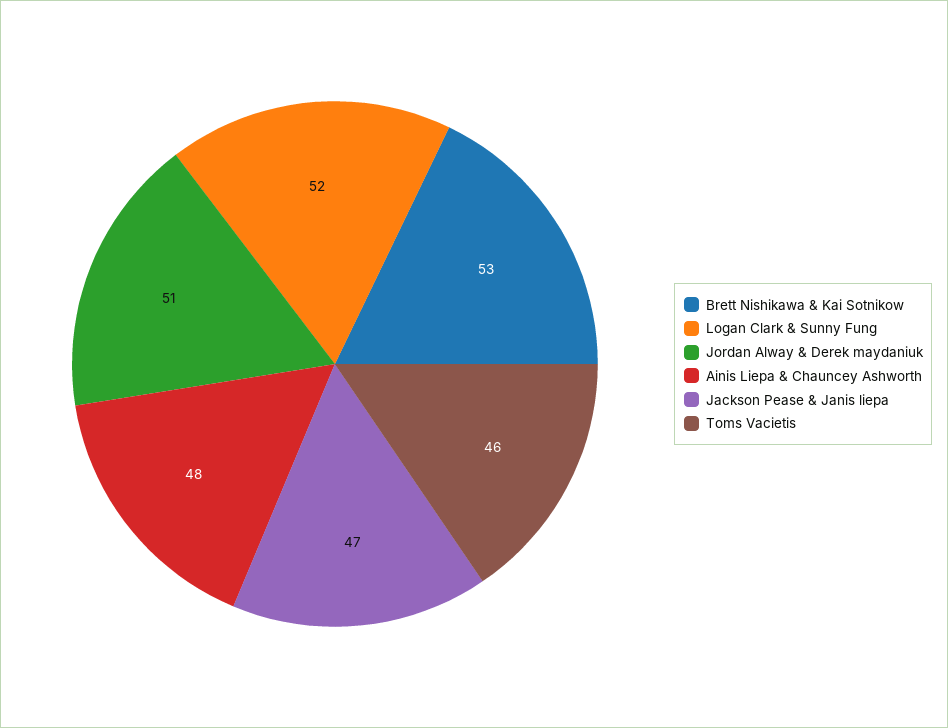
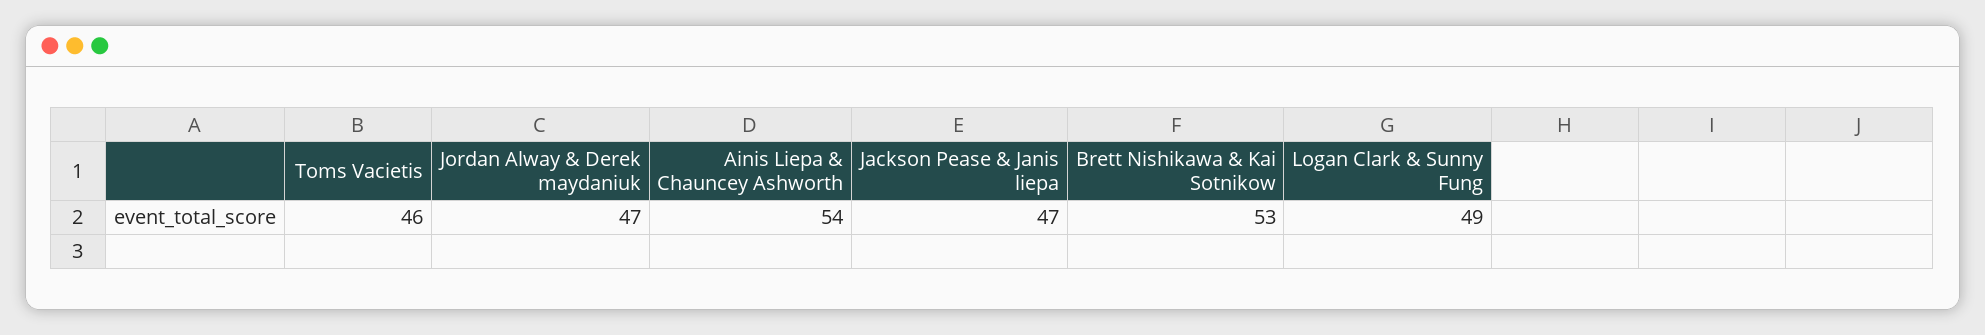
  {
    "Brett Nishikawa & Kai Sotnikow": 53,
-   "Logan Clark & Sunny Fung": 52,
+   "Logan Clark & Sunny Fung": 49,
-   "Jordan Alway & Derek maydaniuk": 51,
+   "Jordan Alway & Derek maydaniuk": 47,
-   "Ainis Liepa & Chauncey Ashworth": 48,
+   "Ainis Liepa & Chauncey Ashworth": 54,
    "Jackson Pease & Janis liepa": 47,
    "Toms Vacietis": 46
  }

